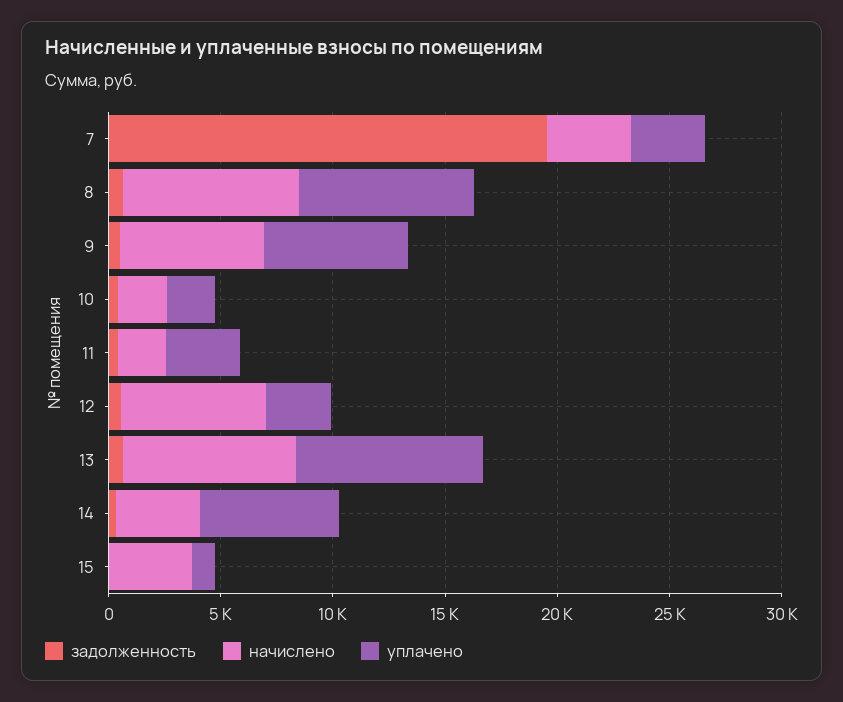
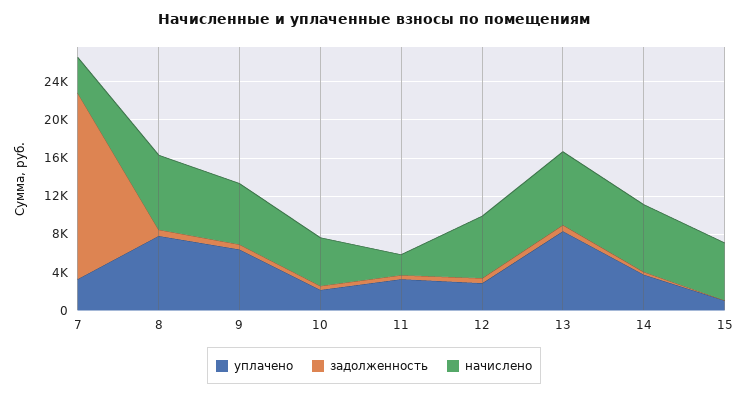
  {
    "задолженность": {
      "7": 20000,
      "8": 1000,
      "9": 1000,
      "10": 0,
      "11": 0,
      "12": 1000,
      "13": 1000,
      "14": 0,
      "15": 0
    },
    "начислено": {
      "7": 4000,
      "8": 8000,
      "9": 6000,
-     "10": 2000,
+     "10": 5000,
      "11": 2000,
      "12": 6000,
      "13": 8000,
-     "14": 4000,
+     "14": 7000,
-     "15": 4000
+     "15": 6000
    },
    "уплачено": {
      "7": 3000,
      "8": 8000,
      "9": 6000,
      "10": 2000,
      "11": 3000,
      "12": 3000,
      "13": 8000,
-     "14": 6000,
+     "14": 4000,
      "15": 1000
    }
  }

